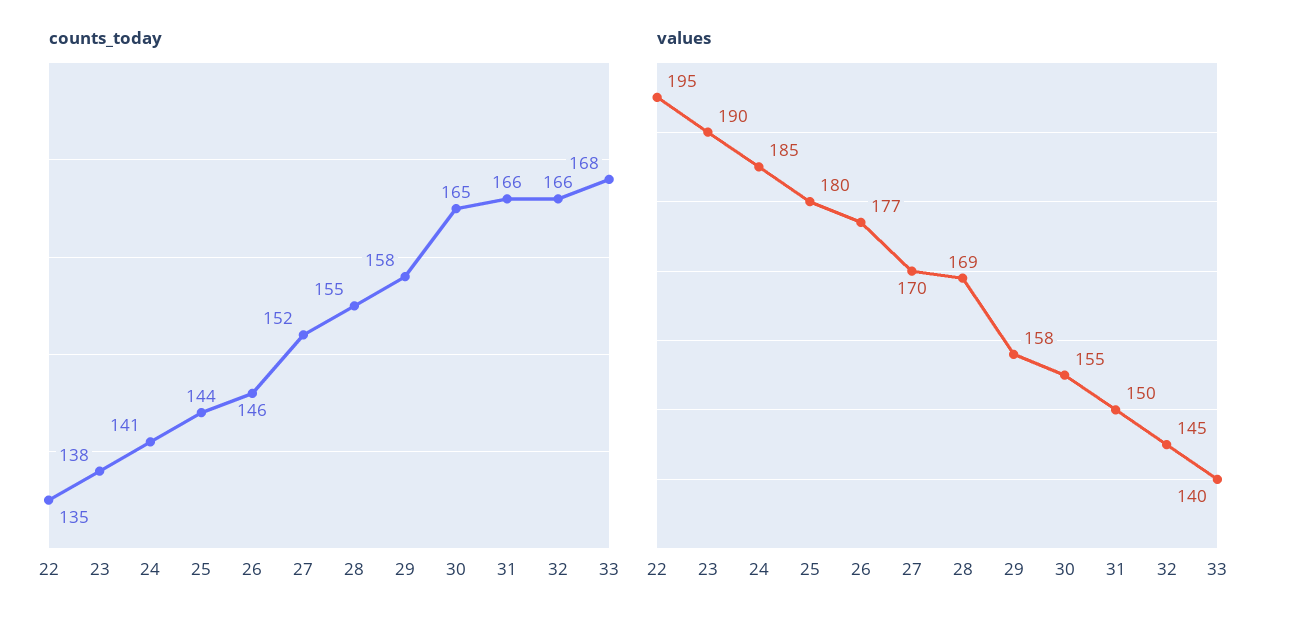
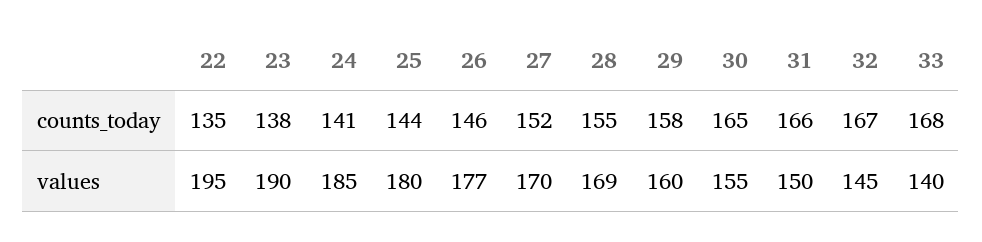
  {
    "counts_today": {
      "22": 135,
      "23": 138,
      "24": 141,
      "25": 144,
      "26": 146,
      "27": 152,
      "28": 155,
      "29": 158,
      "30": 165,
      "31": 166,
-     "32": 166,
+     "32": 167,
      "33": 168
    },
    "values": {
      "22": 195,
      "23": 190,
      "24": 185,
      "25": 180,
      "26": 177,
      "27": 170,
      "28": 169,
-     "29": 158,
+     "29": 160,
      "30": 155,
      "31": 150,
      "32": 145,
      "33": 140
    }
  }

